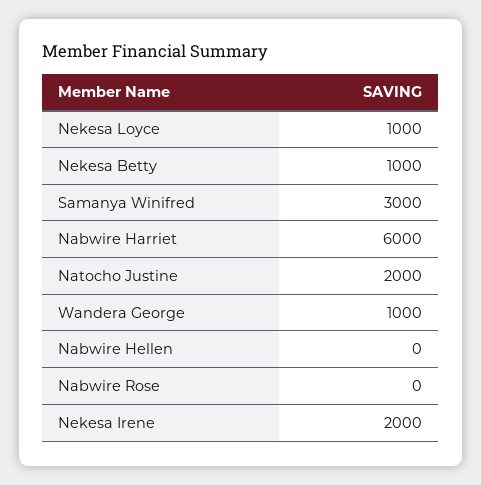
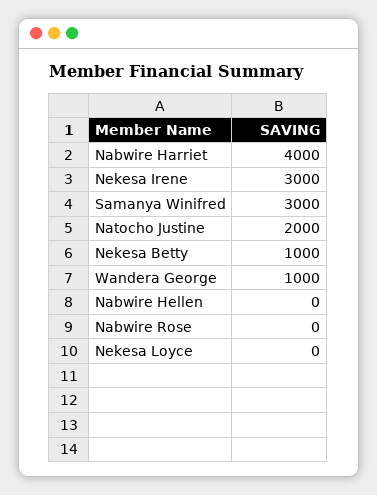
  {
-   "Nekesa Loyce": 1000,
+   "Nekesa Loyce": 0,
    "Nekesa Betty": 1000,
    "Samanya Winifred": 3000,
-   "Nabwire Harriet": 6000,
+   "Nabwire Harriet": 4000,
    "Natocho Justine": 2000,
    "Wandera George": 1000,
    "Nabwire Hellen": 0,
    "Nabwire Rose": 0,
-   "Nekesa Irene": 2000
+   "Nekesa Irene": 3000
  }

